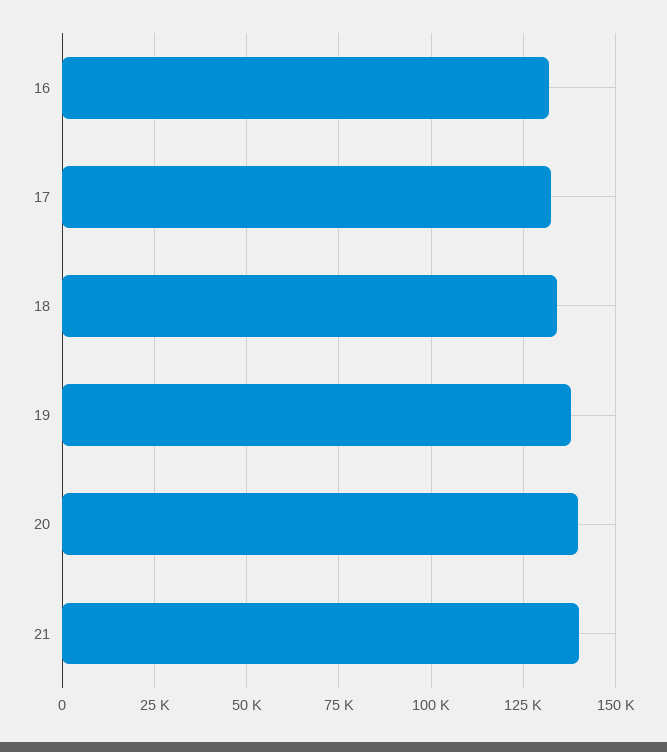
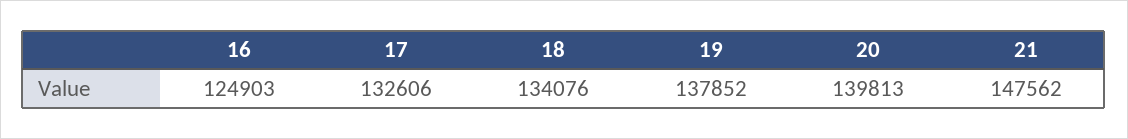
  {
-   "16": 132500,
+   "16": 124903,
    "17": 132606,
    "18": 134076,
    "19": 137852,
    "20": 139813,
-   "21": 140000
+   "21": 147562
  }

